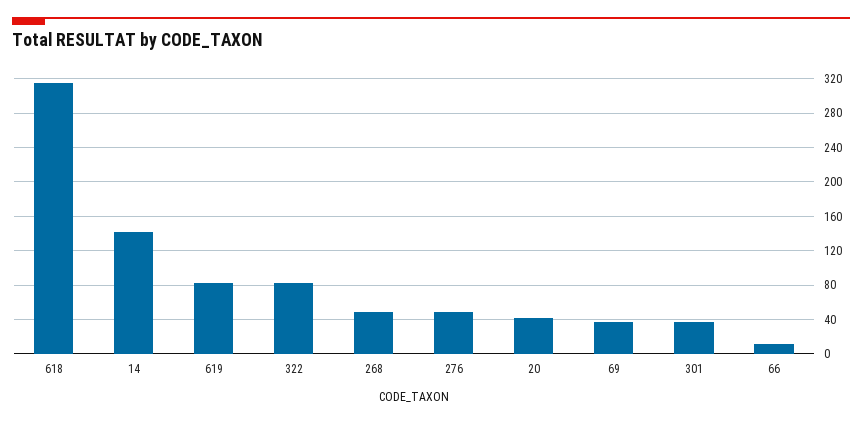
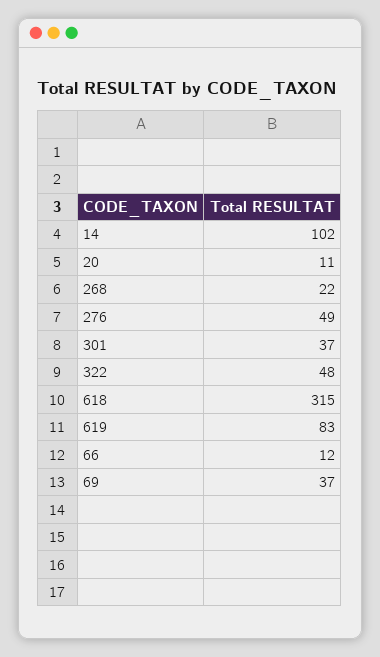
  {
    "618": 315,
-   "14": 140,
+   "14": 102,
    "619": 83,
-   "322": 80,
+   "322": 48,
-   "268": 50,
+   "268": 22,
    "276": 49,
-   "20": 40,
+   "20": 11,
    "69": 37,
    "301": 37,
    "66": 12
  }

